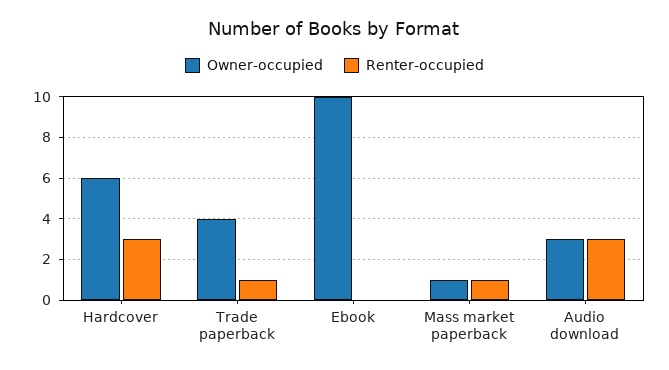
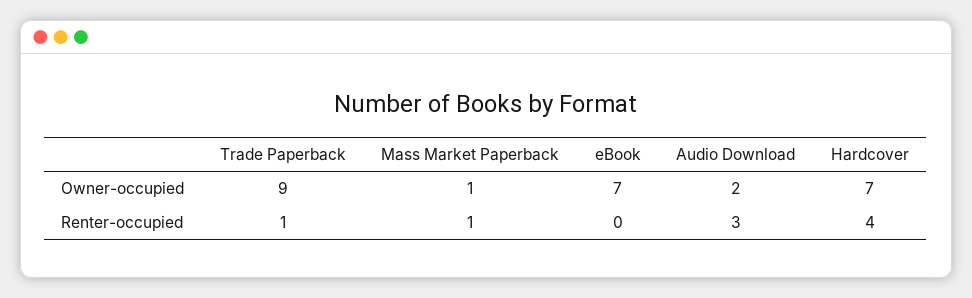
  {
    "Owner-occupied": {
-     "Hardcover": 6,
+     "Hardcover": 7,
-     "Trade paperback": 4,
+     "Trade paperback": 9,
-     "Ebook": 10,
+     "Ebook": 7,
      "Mass market paperback": 1,
-     "Audio download": 3
+     "Audio download": 2
    },
    "Renter-occupied": {
-     "Hardcover": 3,
+     "Hardcover": 4,
      "Trade paperback": 1,
      "Ebook": 0,
      "Mass market paperback": 1,
      "Audio download": 3
    }
  }

